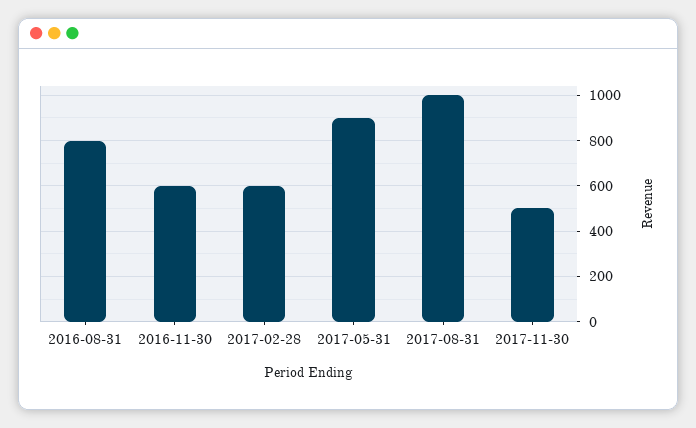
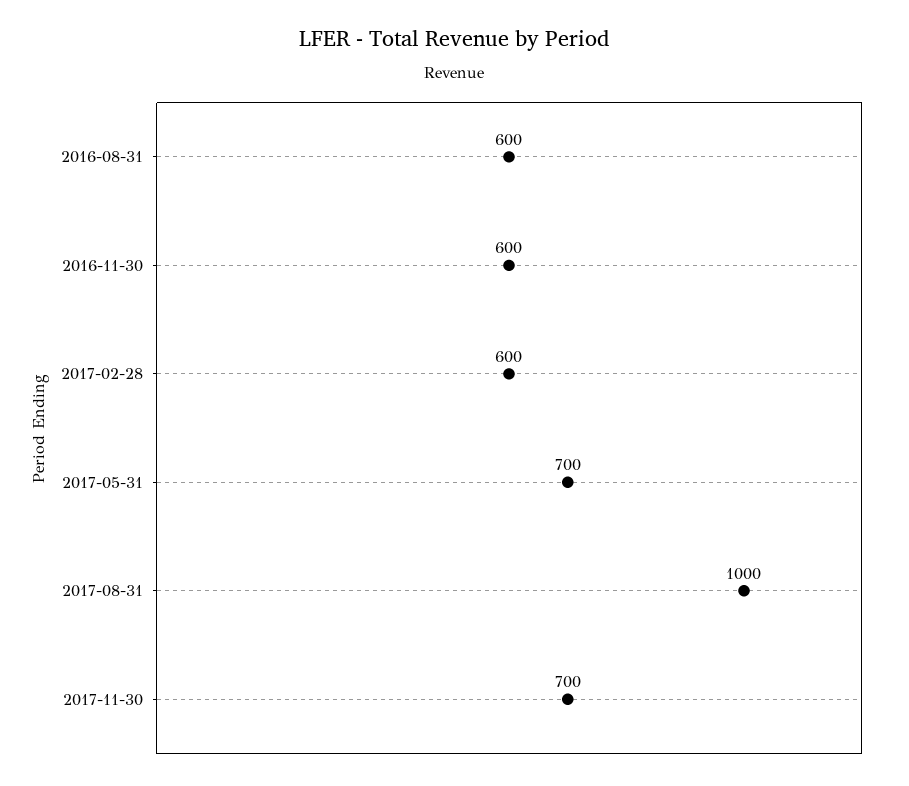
  {
-   "2016-08-31": 800,
+   "2016-08-31": 600,
    "2016-11-30": 600,
    "2017-02-28": 600,
-   "2017-05-31": 900,
+   "2017-05-31": 700,
    "2017-08-31": 1000,
-   "2017-11-30": 500
+   "2017-11-30": 700
  }

